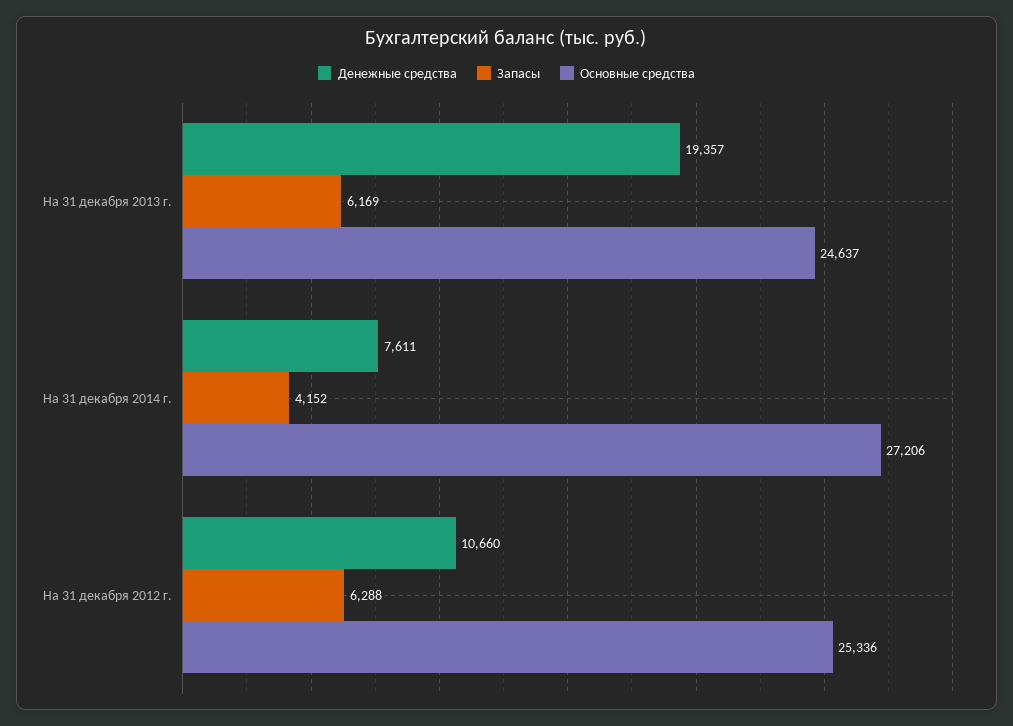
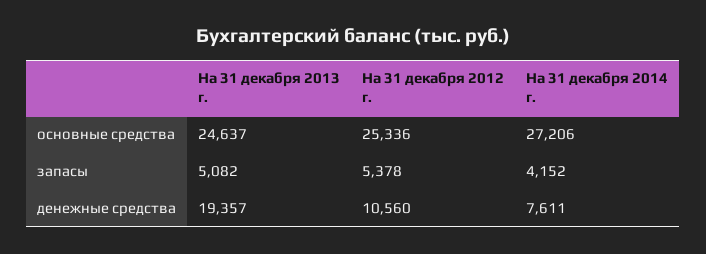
  {
    "Денежные средства": {
      "На 31 декабря 2013 г.": 19357,
      "На 31 декабря 2014 г.": 7611,
-     "На 31 декабря 2012 г.": 10660
+     "На 31 декабря 2012 г.": 10560
    },
    "Запасы": {
-     "На 31 декабря 2013 г.": 6169,
+     "На 31 декабря 2013 г.": 5082,
      "На 31 декабря 2014 г.": 4152,
-     "На 31 декабря 2012 г.": 6288
+     "На 31 декабря 2012 г.": 5378
    },
    "Основные средства": {
      "На 31 декабря 2013 г.": 24637,
      "На 31 декабря 2014 г.": 27206,
      "На 31 декабря 2012 г.": 25336
    }
  }

